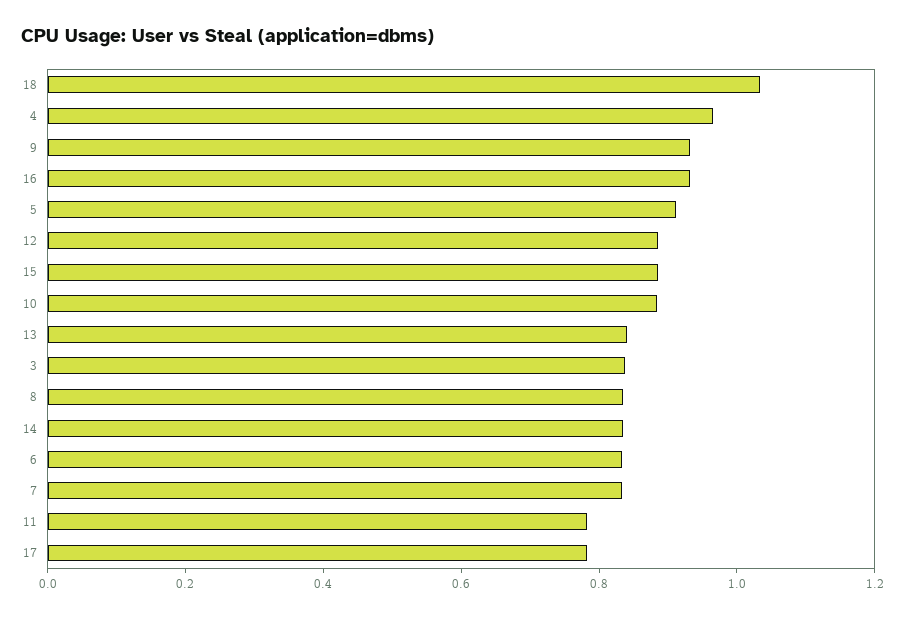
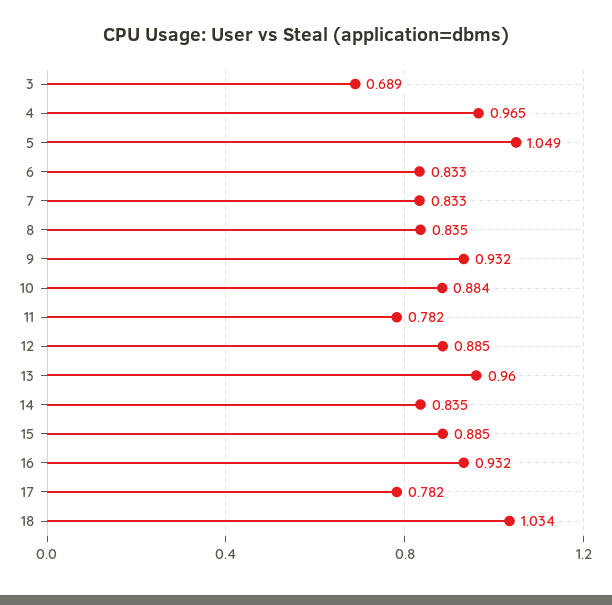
  {
    "18": 1.034,
    "4": 0.965,
    "9": 0.932,
    "16": 0.932,
-   "5": 0.9,
+   "5": 1.049,
    "12": 0.885,
    "15": 0.885,
    "10": 0.884,
-   "13": 0.85,
+   "13": 0.96,
-   "3": 0.85,
+   "3": 0.689,
    "8": 0.835,
    "14": 0.835,
    "6": 0.833,
    "7": 0.833,
    "11": 0.782,
    "17": 0.782
  }

